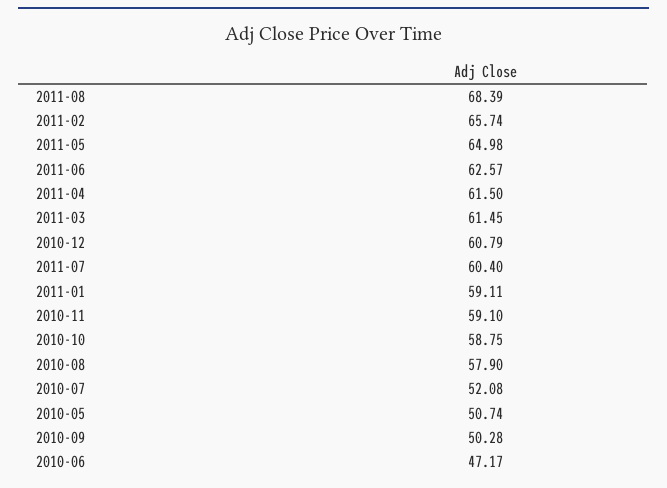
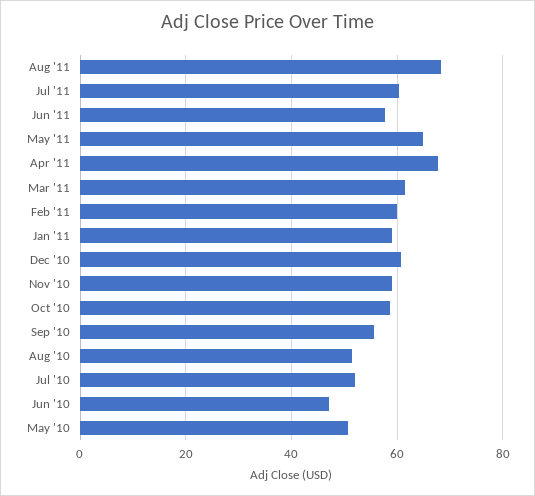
  {
    "2011-08": 68.39,
-   "2011-02": 65.74,
+   "2011-02": 60,
    "2011-05": 64.98,
-   "2011-06": 62.57,
+   "2011-06": 58,
-   "2011-04": 61.5,
+   "2011-04": 68,
    "2011-03": 61.45,
    "2010-12": 60.79,
    "2011-07": 60.4,
    "2011-01": 59.11,
    "2010-11": 59.1,
    "2010-10": 58.75,
-   "2010-08": 57.9,
+   "2010-08": 52,
    "2010-07": 52.08,
    "2010-05": 50.74,
-   "2010-09": 50.28,
+   "2010-09": 56,
    "2010-06": 47.17
  }

